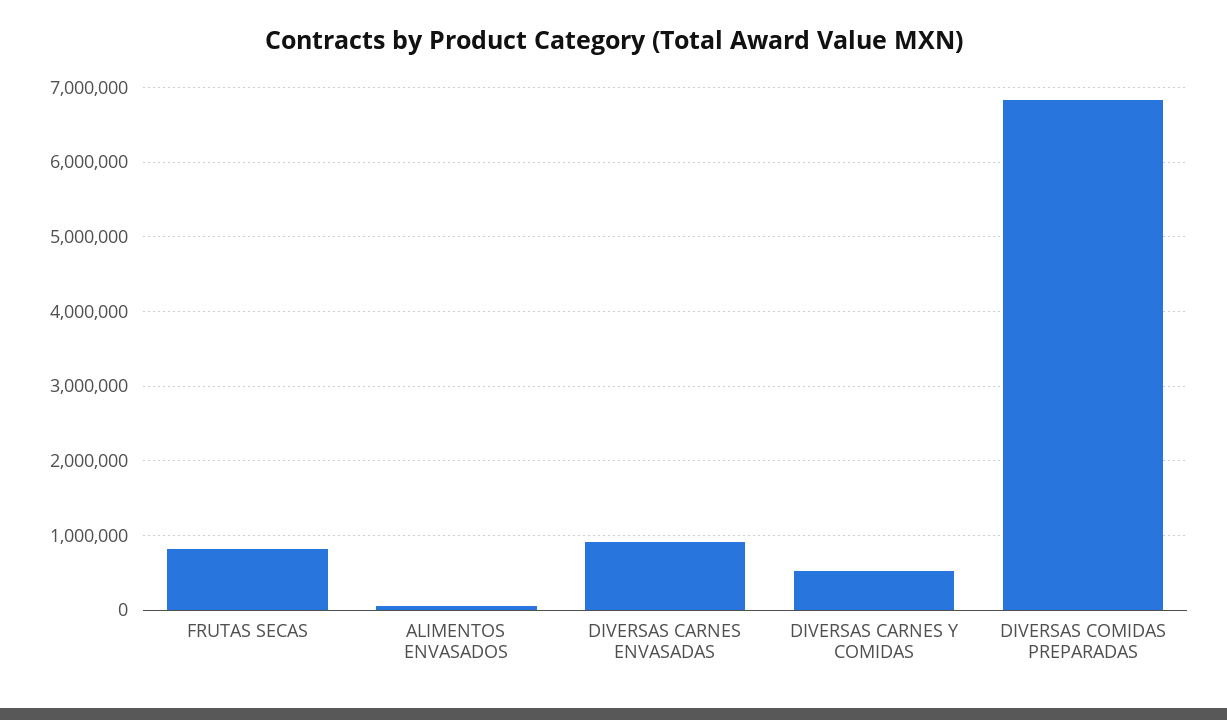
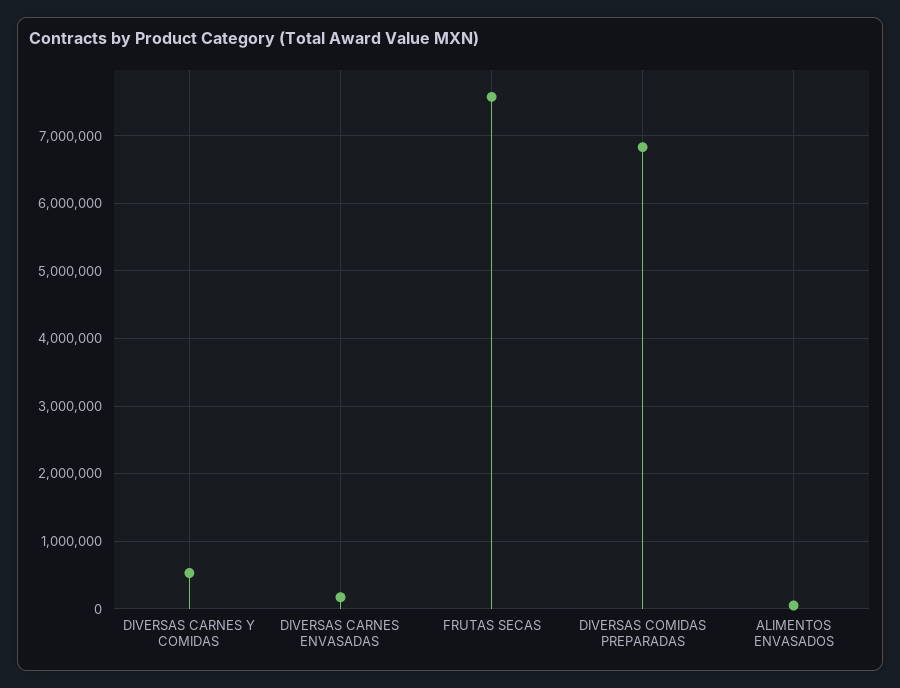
  {
-   "FRUTAS SECAS": 800000,
+   "FRUTAS SECAS": 7600000,
    "ALIMENTOS ENVASADOS": 0,
-   "DIVERSAS CARNES ENVASADAS": 900000,
+   "DIVERSAS CARNES ENVASADAS": 200000,
    "DIVERSAS CARNES Y COMIDAS": 500000,
    "DIVERSAS COMIDAS PREPARADAS": 6800000
  }

